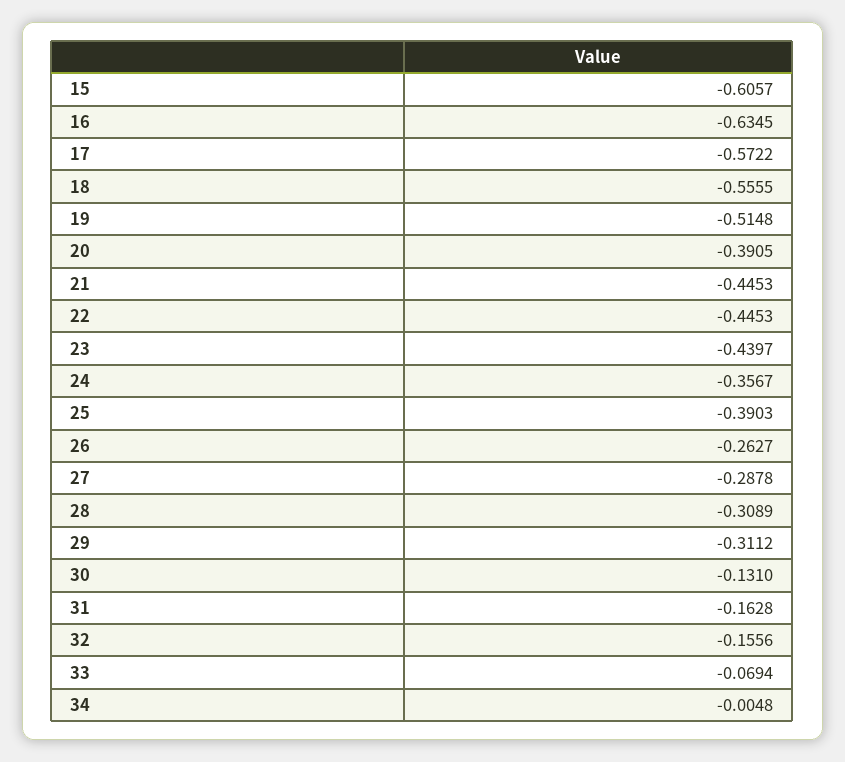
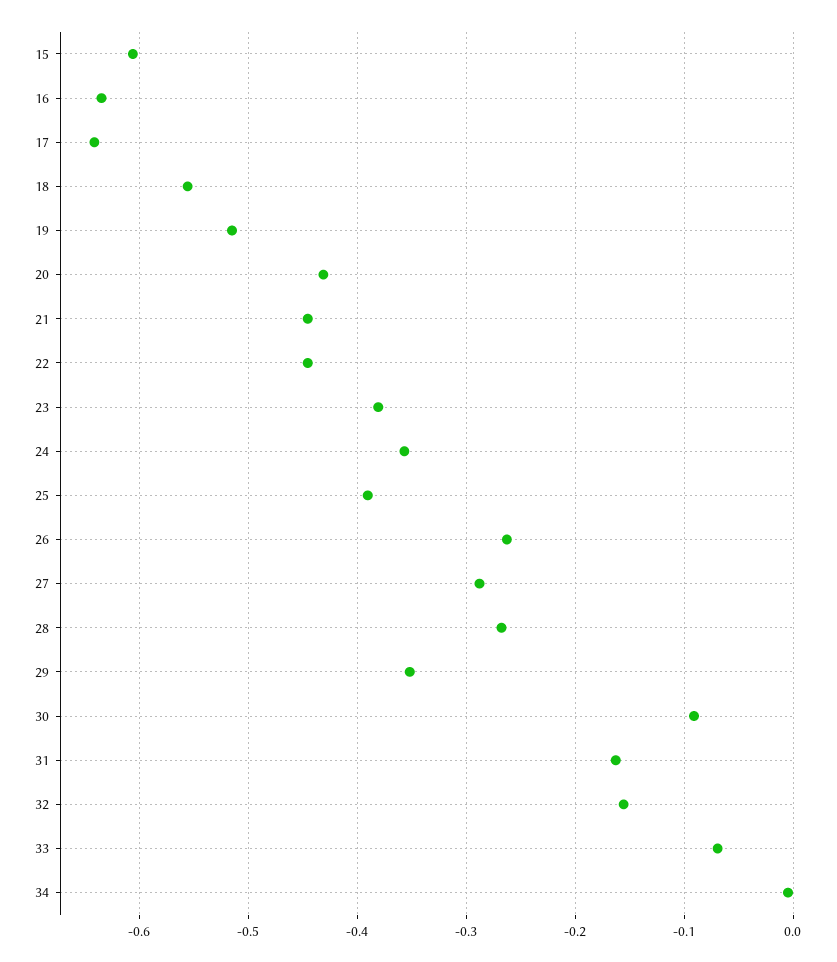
  {
    "15": -0.6057,
    "16": -0.6345,
-   "17": -0.5722,
+   "17": -0.64,
    "18": -0.5555,
    "19": -0.5148,
-   "20": -0.3905,
+   "20": -0.43,
    "21": -0.4453,
    "22": -0.4453,
-   "23": -0.4397,
+   "23": -0.38,
    "24": -0.3567,
    "25": -0.3903,
    "26": -0.2627,
    "27": -0.2878,
-   "28": -0.3089,
+   "28": -0.27,
-   "29": -0.3112,
+   "29": -0.35,
-   "30": -0.131,
+   "30": -0.09,
    "31": -0.1628,
    "32": -0.1556,
    "33": -0.0694,
    "34": -0.0048
  }

